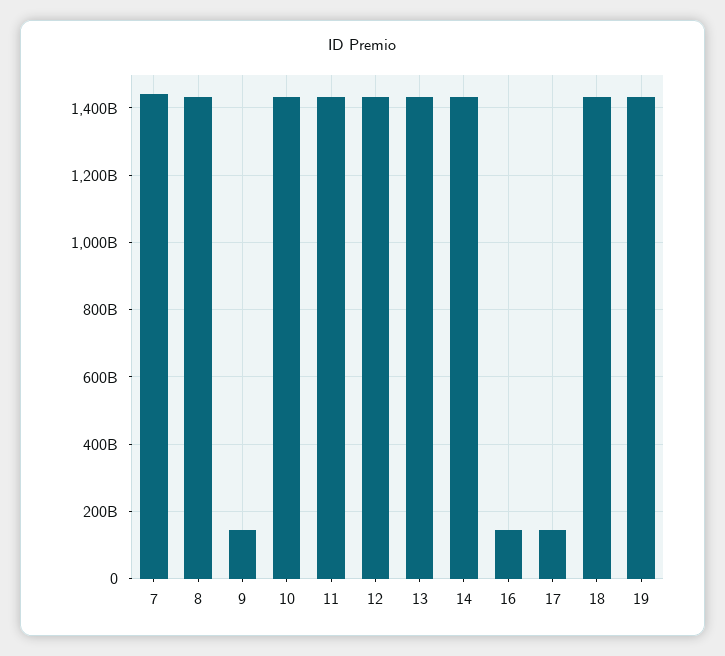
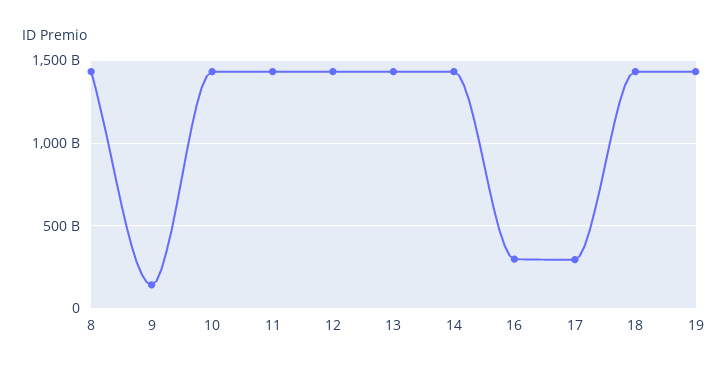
  {
-   "7": 1440000000000,
    "8": 1440000000000,
    "9": 140000000000,
    "10": 1440000000000,
    "11": 1440000000000,
    "12": 1440000000000,
    "13": 1440000000000,
    "14": 1440000000000,
-   "16": 140000000000,
+   "16": 300000000000,
-   "17": 140000000000,
+   "17": 300000000000,
    "18": 1440000000000,
    "19": 1440000000000
  }

